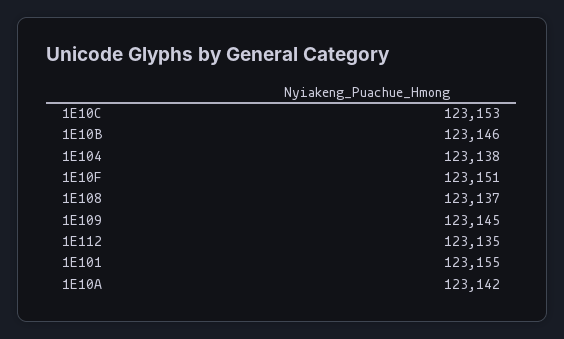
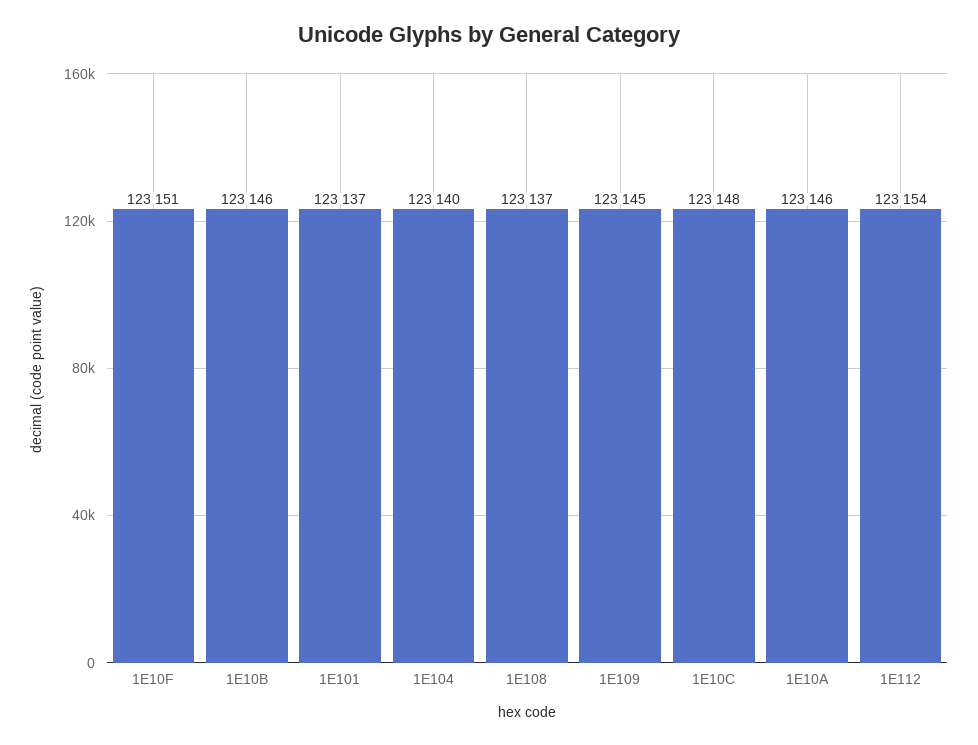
  {
-   "1E10C": 123153,
+   "1E10C": 123148,
    "1E10B": 123146,
-   "1E104": 123138,
+   "1E104": 123140,
    "1E10F": 123151,
    "1E108": 123137,
    "1E109": 123145,
-   "1E112": 123135,
+   "1E112": 123154,
-   "1E101": 123155,
+   "1E101": 123137,
-   "1E10A": 123142
+   "1E10A": 123146
  }

